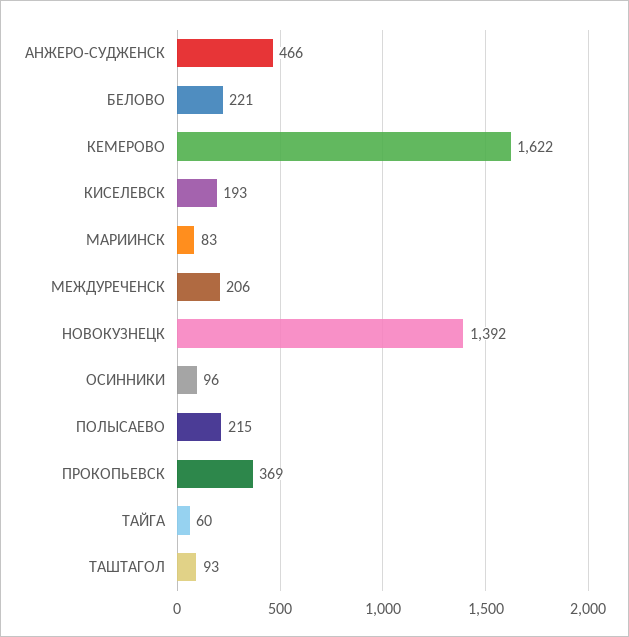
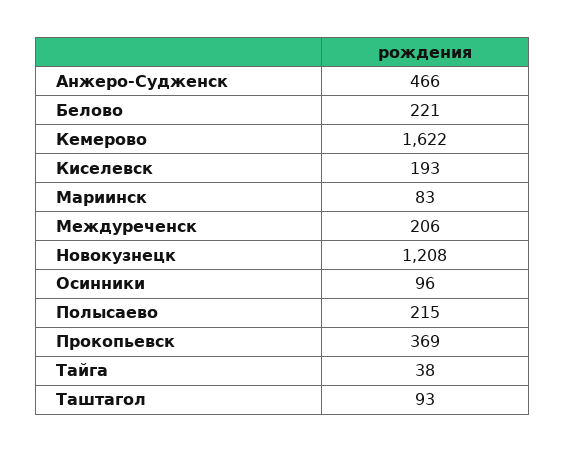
  {
    "АНЖЕРО-СУДЖЕНСК": 466,
    "БЕЛОВО": 221,
    "КЕМЕРОВО": 1622,
    "КИСЕЛЕВСК": 193,
    "МАРИИНСК": 83,
    "МЕЖДУРЕЧЕНСК": 206,
-   "НОВОКУЗНЕЦК": 1392,
+   "НОВОКУЗНЕЦК": 1208,
    "ОСИННИКИ": 96,
    "ПОЛЫСАЕВО": 215,
    "ПРОКОПЬЕВСК": 369,
-   "ТАЙГА": 60,
+   "ТАЙГА": 38,
    "ТАШТАГОЛ": 93
  }

